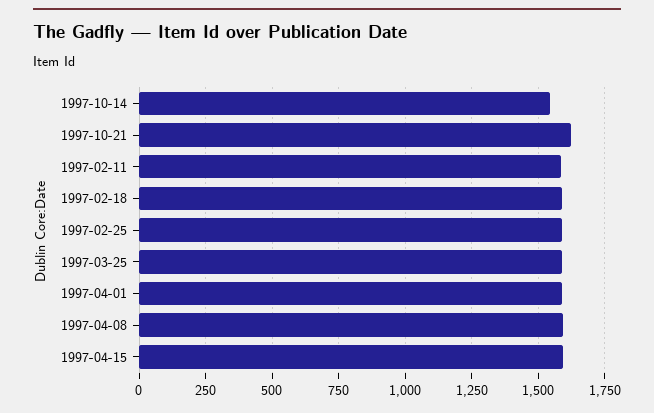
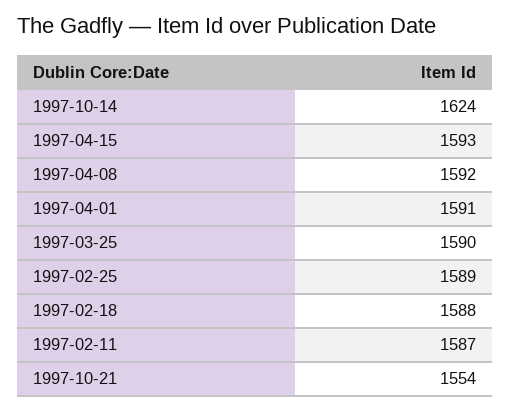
  {
-   "1997-10-14": 1550,
+   "1997-10-14": 1624,
-   "1997-10-21": 1625,
+   "1997-10-21": 1554,
    "1997-02-11": 1587,
    "1997-02-18": 1588,
    "1997-02-25": 1589,
    "1997-03-25": 1590,
    "1997-04-01": 1591,
    "1997-04-08": 1592,
    "1997-04-15": 1593
  }

